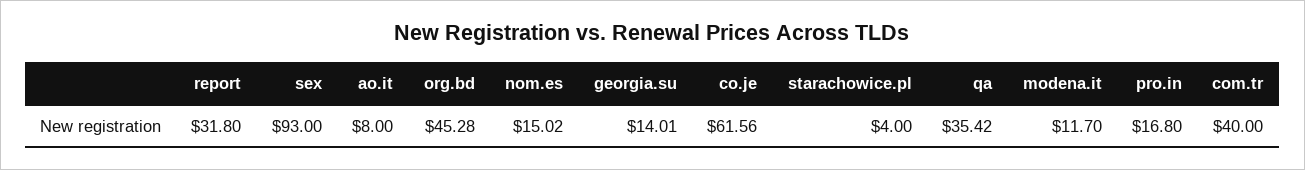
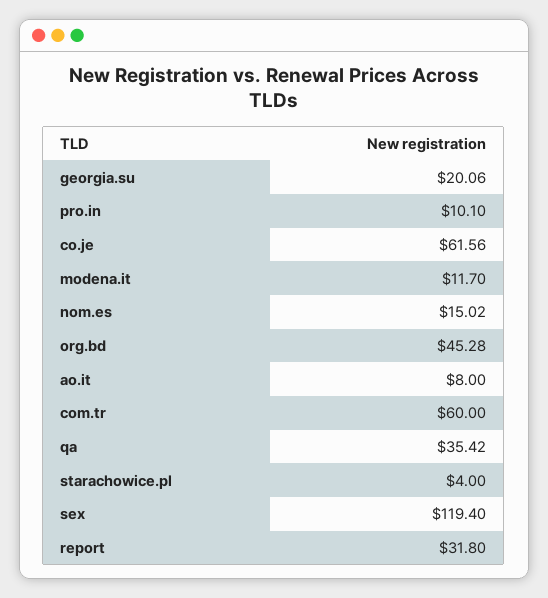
  {
    "report": 31.8,
-   "sex": 93,
+   "sex": 119.4,
    "ao.it": 8,
    "org.bd": 45.28,
    "nom.es": 15.02,
-   "georgia.su": 14.01,
+   "georgia.su": 20.06,
    "co.je": 61.56,
    "starachowice.pl": 4,
    "qa": 35.42,
    "modena.it": 11.7,
-   "pro.in": 16.8,
+   "pro.in": 10.1,
-   "com.tr": 40
+   "com.tr": 60
  }

